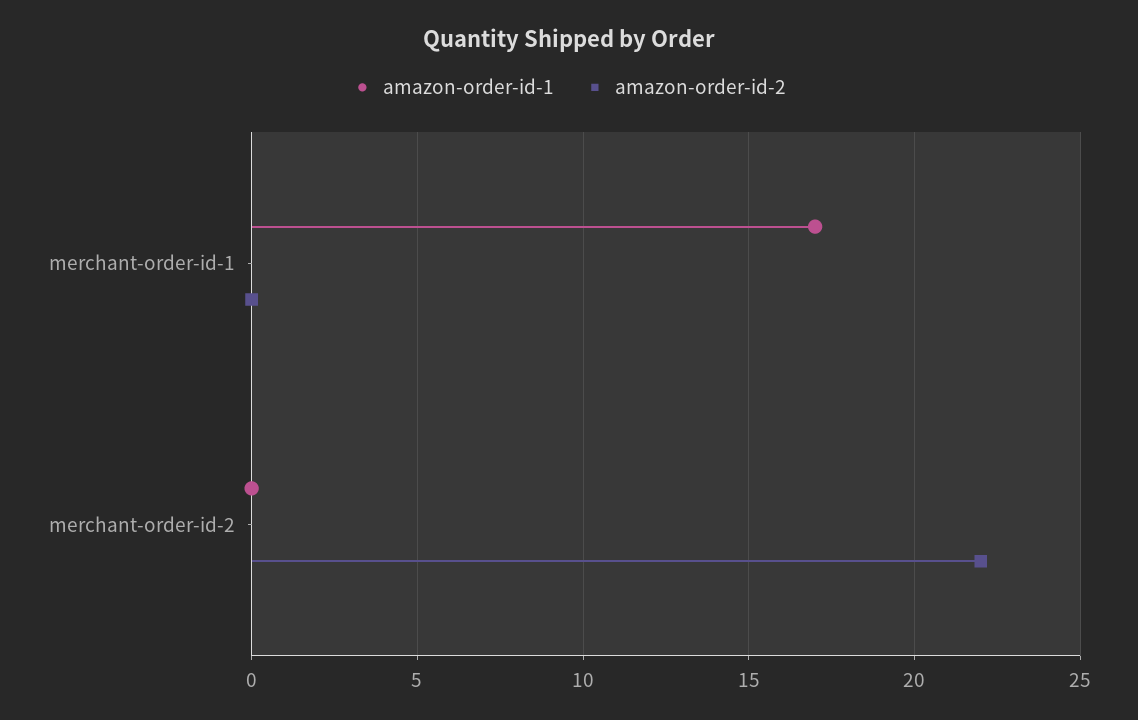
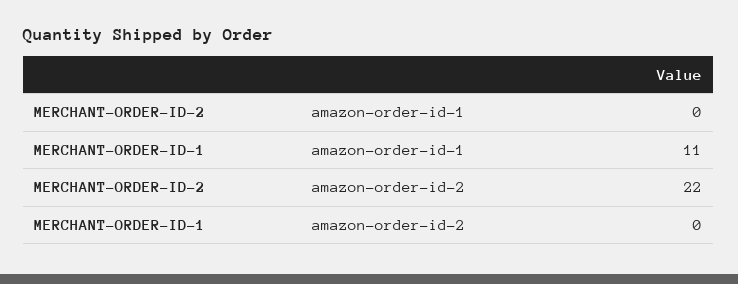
  {
    "amazon-order-id-1": {
-     "merchant-order-id-1": 17,
+     "merchant-order-id-1": 11,
      "merchant-order-id-2": 0
    },
    "amazon-order-id-2": {
      "merchant-order-id-1": 0,
      "merchant-order-id-2": 22
    }
  }

